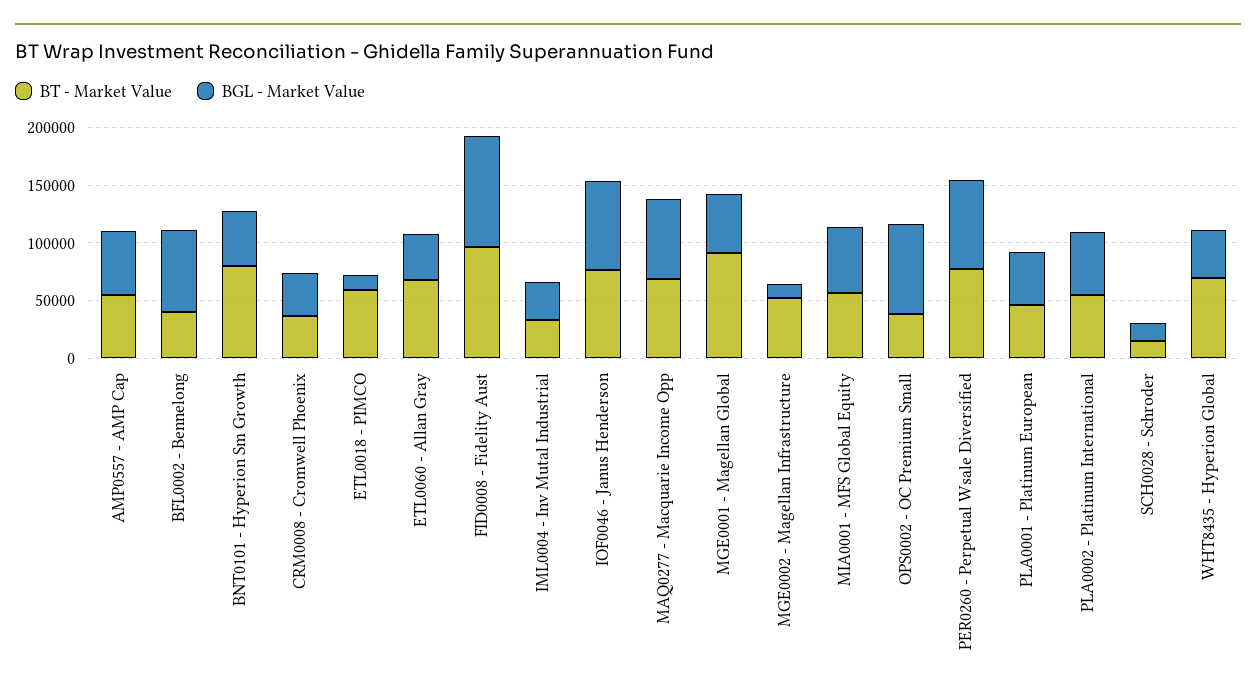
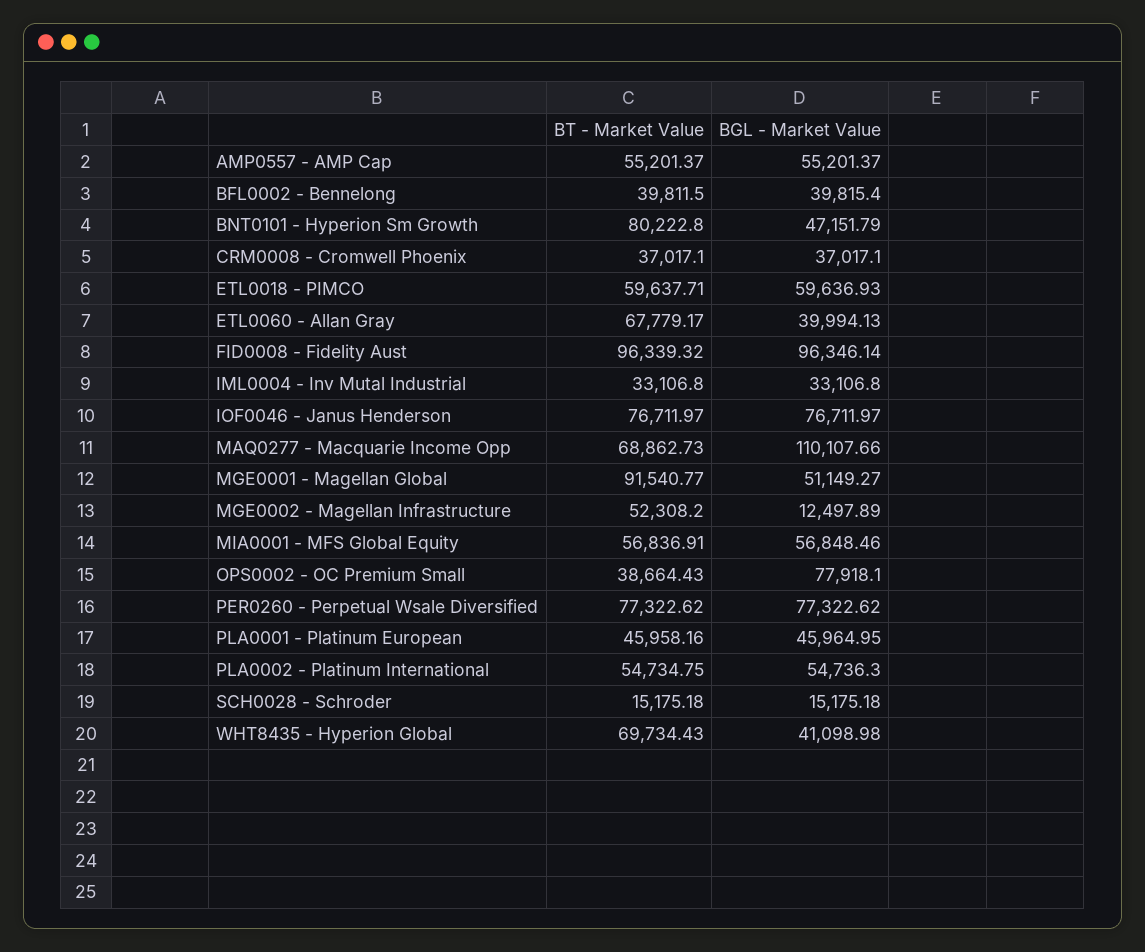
  {
    "BT - Market Value": {
      "AMP0557 - AMP Cap": 55201.37,
      "BFL0002 - Bennelong": 39811.5,
      "BNT0101 - Hyperion Sm Growth": 80222.8,
      "CRM0008 - Cromwell Phoenix": 37017.1,
      "ETL0018 - PIMCO": 59637.71,
      "ETL0060 - Allan Gray": 67779.17,
      "FID0008 - Fidelity Aust": 96339.32,
      "IML0004 - Inv Mutal Industrial": 33106.8,
      "IOF0046 - Janus Henderson": 76711.97,
      "MAQ0277 - Macquarie Income Opp": 68862.73,
      "MGE0001 - Magellan Global": 91540.77,
      "MGE0002 - Magellan Infrastructure": 52308.2,
      "MIA0001 - MFS Global Equity": 56836.91,
      "OPS0002 - OC Premium Small": 38664.43,
      "PER0260 - Perpetual Wsale Diversified": 77322.62,
      "PLA0001 - Platinum European": 45958.16,
      "PLA0002 - Platinum International": 54734.75,
      "SCH0028 - Schroder": 15175.18,
      "WHT8435 - Hyperion Global": 69734.43
    },
    "BGL - Market Value": {
      "AMP0557 - AMP Cap": 55201.37,
-     "BFL0002 - Bennelong": 70000,
+     "BFL0002 - Bennelong": 39815.4,
      "BNT0101 - Hyperion Sm Growth": 47151.79,
      "CRM0008 - Cromwell Phoenix": 37017.1,
-     "ETL0018 - PIMCO": 10000,
+     "ETL0018 - PIMCO": 59636.93,
      "ETL0060 - Allan Gray": 39994.13,
      "FID0008 - Fidelity Aust": 96346.14,
      "IML0004 - Inv Mutal Industrial": 33106.8,
      "IOF0046 - Janus Henderson": 76711.97,
-     "MAQ0277 - Macquarie Income Opp": 70000,
+     "MAQ0277 - Macquarie Income Opp": 110107.66,
      "MGE0001 - Magellan Global": 51149.27,
      "MGE0002 - Magellan Infrastructure": 12497.89,
      "MIA0001 - MFS Global Equity": 56848.46,
      "OPS0002 - OC Premium Small": 77918.1,
      "PER0260 - Perpetual Wsale Diversified": 77322.62,
      "PLA0001 - Platinum European": 45964.95,
      "PLA0002 - Platinum International": 54736.3,
      "SCH0028 - Schroder": 15175.18,
      "WHT8435 - Hyperion Global": 41098.98
    }
  }

